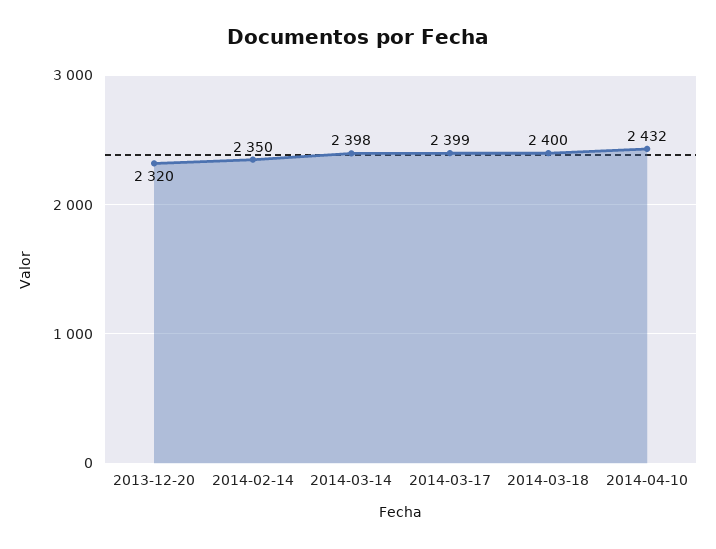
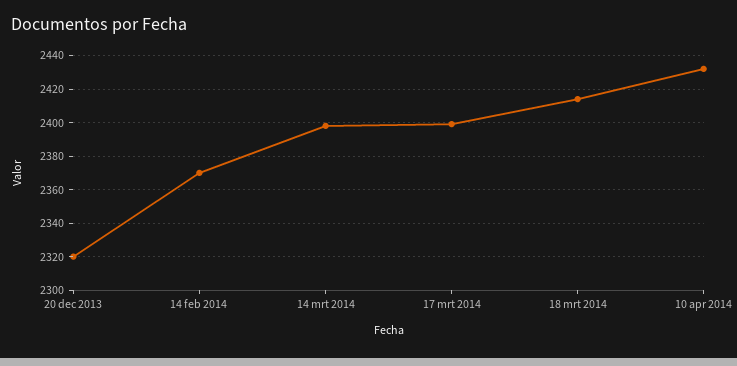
  {
    "2013-12-20": 2320,
-   "2014-02-14": 2350,
+   "2014-02-14": 2370,
    "2014-03-14": 2398,
    "2014-03-17": 2399,
-   "2014-03-18": 2400,
+   "2014-03-18": 2415,
    "2014-04-10": 2432
  }

